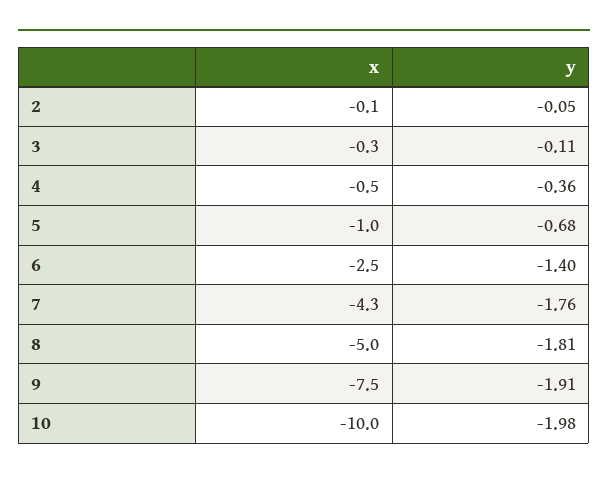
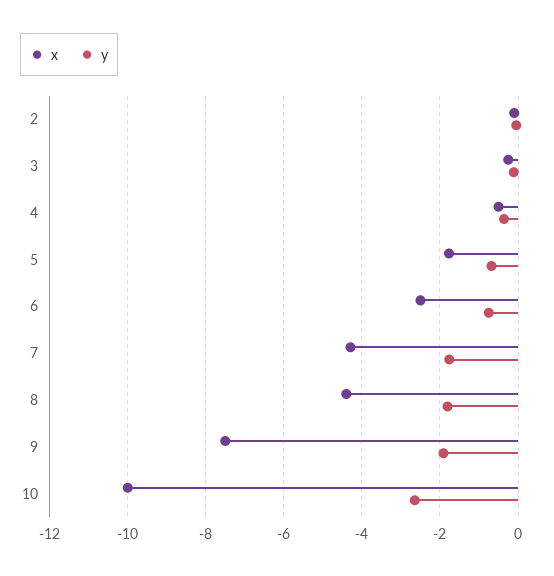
  {
    "x": {
      "2": -0.1,
      "3": -0.3,
      "4": -0.5,
-     "5": -1,
+     "5": -1.8,
      "6": -2.5,
      "7": -4.3,
-     "8": -5,
+     "8": -4.4,
      "9": -7.5,
      "10": -10
    },
    "y": {
      "2": -0.05,
      "3": -0.11,
      "4": -0.36,
      "5": -0.68,
-     "6": -1.4,
+     "6": -0.8,
      "7": -1.76,
      "8": -1.81,
      "9": -1.91,
-     "10": -1.98
+     "10": -2.6
    }
  }

